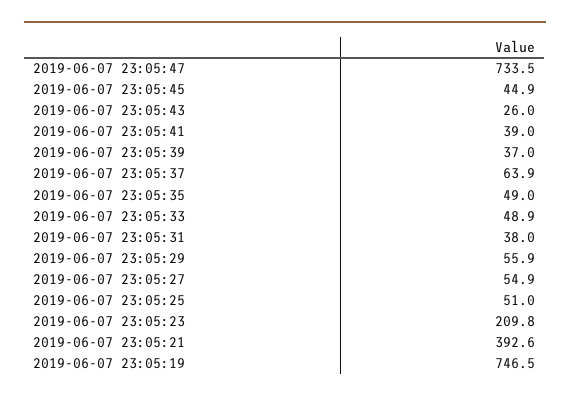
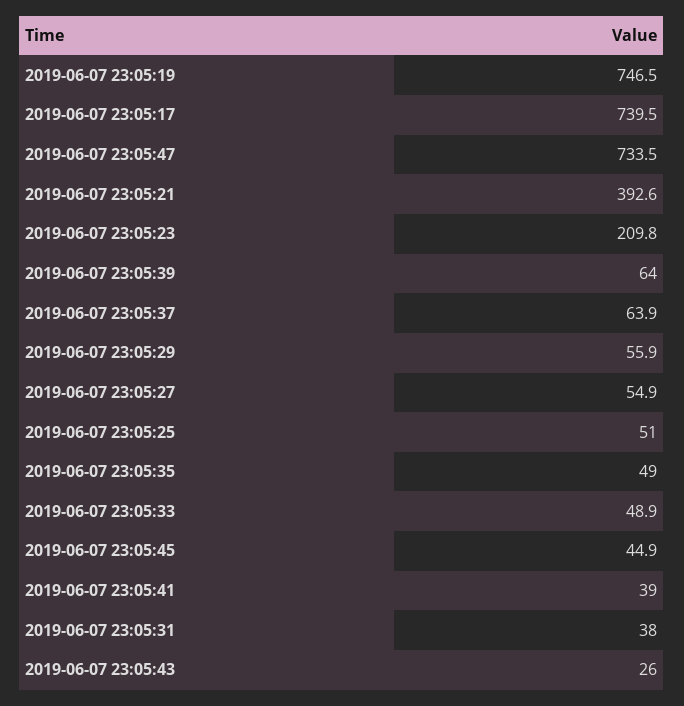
  {
    "2019-06-07 23:05:47": 733.5,
    "2019-06-07 23:05:45": 44.9,
    "2019-06-07 23:05:43": 26,
    "2019-06-07 23:05:41": 39,
-   "2019-06-07 23:05:39": 37,
+   "2019-06-07 23:05:39": 64,
    "2019-06-07 23:05:37": 63.9,
    "2019-06-07 23:05:35": 49,
    "2019-06-07 23:05:33": 48.9,
    "2019-06-07 23:05:31": 38,
    "2019-06-07 23:05:29": 55.9,
    "2019-06-07 23:05:27": 54.9,
    "2019-06-07 23:05:25": 51,
    "2019-06-07 23:05:23": 209.8,
    "2019-06-07 23:05:21": 392.6,
-   "2019-06-07 23:05:19": 746.5
+   "2019-06-07 23:05:19": 746.5,
+   "2019-06-07 23:05:17": 739.5
  }

